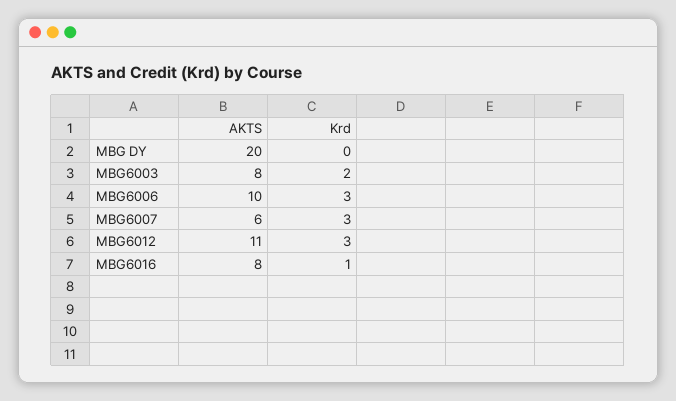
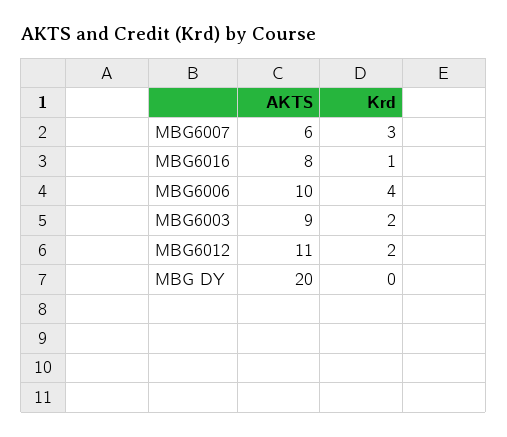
  {
    "AKTS": {
      "MBG DY": 20,
-     "MBG6003": 8,
+     "MBG6003": 9,
      "MBG6006": 10,
      "MBG6007": 6,
      "MBG6012": 11,
      "MBG6016": 8
    },
    "Krd": {
      "MBG DY": 0,
      "MBG6003": 2,
-     "MBG6006": 3,
+     "MBG6006": 4,
      "MBG6007": 3,
-     "MBG6012": 3,
+     "MBG6012": 2,
      "MBG6016": 1
    }
  }

